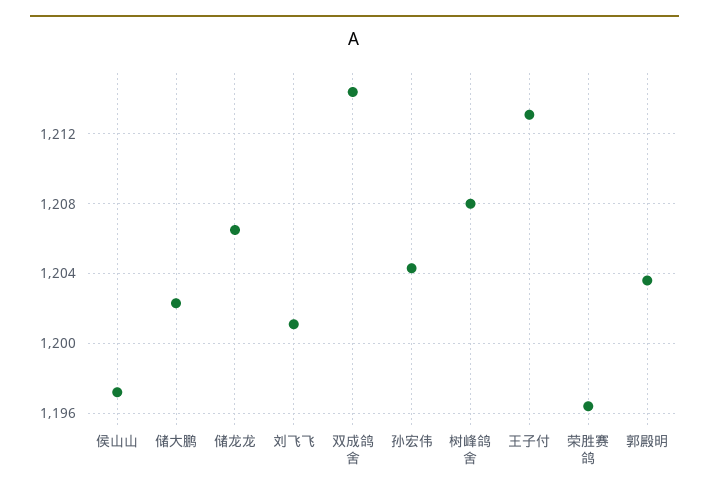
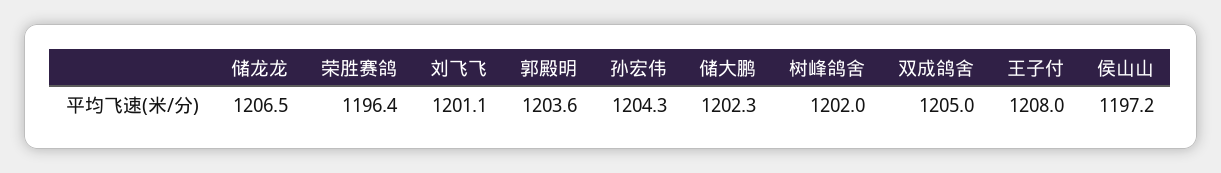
  {
    "侯山山": 1197.2,
    "储大鹏": 1202.3,
    "储龙龙": 1206.5,
    "刘飞飞": 1201.1,
-   "双成鸽舍": 1214.5,
+   "双成鸽舍": 1205,
    "孙宏伟": 1204.3,
-   "树峰鸽舍": 1208,
+   "树峰鸽舍": 1202,
-   "王子付": 1213,
+   "王子付": 1208,
    "荣胜赛鸽": 1196.4,
    "郭殿明": 1203.6
  }

